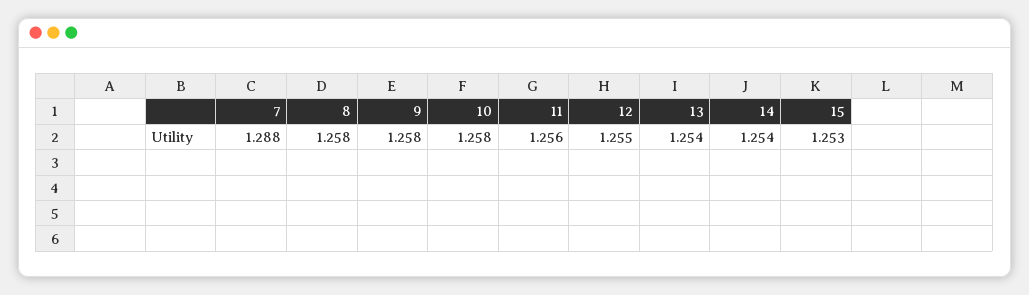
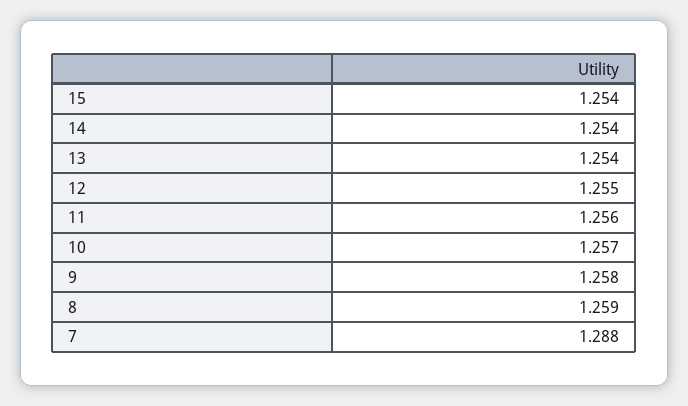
  {
    "7": 1.288,
-   "8": 1.258,
+   "8": 1.259,
    "9": 1.258,
-   "10": 1.258,
+   "10": 1.257,
    "11": 1.256,
    "12": 1.255,
    "13": 1.254,
    "14": 1.254,
-   "15": 1.253
+   "15": 1.254
  }

